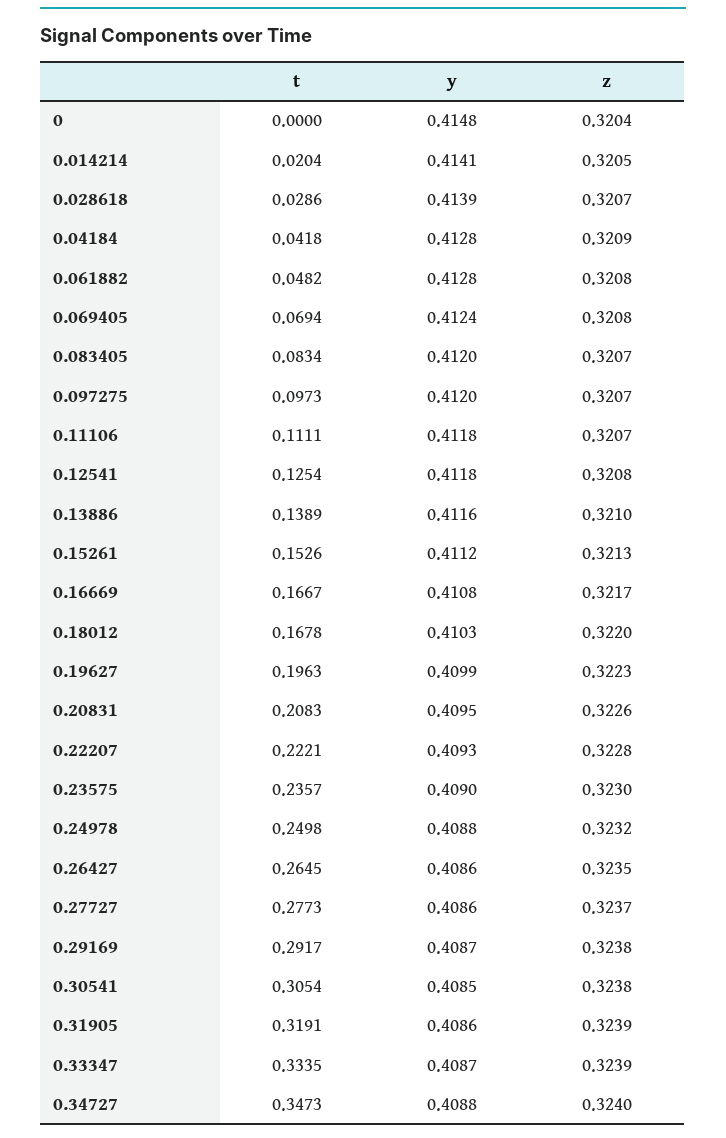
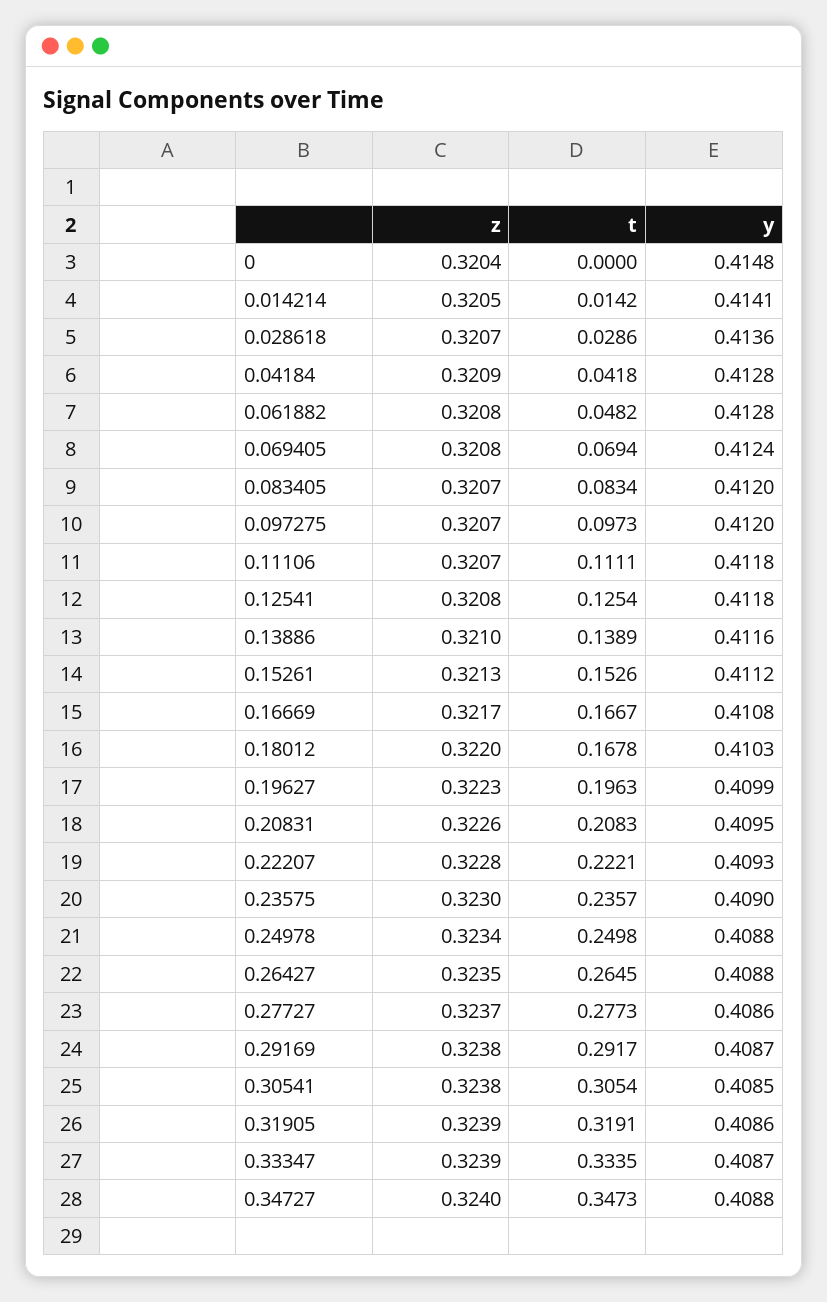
  {
    "t": {
      "0": 0,
-     "0.014214": 0.0204,
+     "0.014214": 0.0142,
      "0.028618": 0.0286,
      "0.04184": 0.0418,
      "0.061882": 0.0482,
      "0.069405": 0.0694,
      "0.083405": 0.0834,
      "0.097275": 0.0973,
      "0.11106": 0.1111,
      "0.12541": 0.1254,
      "0.13886": 0.1389,
      "0.15261": 0.1526,
      "0.16669": 0.1667,
      "0.18012": 0.1678,
      "0.19627": 0.1963,
      "0.20831": 0.2083,
      "0.22207": 0.2221,
      "0.23575": 0.2357,
      "0.24978": 0.2498,
      "0.26427": 0.2645,
      "0.27727": 0.2773,
      "0.29169": 0.2917,
      "0.30541": 0.3054,
      "0.31905": 0.3191,
      "0.33347": 0.3335,
      "0.34727": 0.3473
    },
    "y": {
      "0": 0.4148,
      "0.014214": 0.4141,
-     "0.028618": 0.4139,
+     "0.028618": 0.4136,
      "0.04184": 0.4128,
      "0.061882": 0.4128,
      "0.069405": 0.4124,
      "0.083405": 0.412,
      "0.097275": 0.412,
      "0.11106": 0.4118,
      "0.12541": 0.4118,
      "0.13886": 0.4116,
      "0.15261": 0.4112,
      "0.16669": 0.4108,
      "0.18012": 0.4103,
      "0.19627": 0.4099,
      "0.20831": 0.4095,
      "0.22207": 0.4093,
      "0.23575": 0.409,
      "0.24978": 0.4088,
-     "0.26427": 0.4086,
+     "0.26427": 0.4088,
      "0.27727": 0.4086,
      "0.29169": 0.4087,
      "0.30541": 0.4085,
      "0.31905": 0.4086,
      "0.33347": 0.4087,
      "0.34727": 0.4088
    },
    "z": {
      "0": 0.3204,
      "0.014214": 0.3205,
      "0.028618": 0.3207,
      "0.04184": 0.3209,
      "0.061882": 0.3208,
      "0.069405": 0.3208,
      "0.083405": 0.3207,
      "0.097275": 0.3207,
      "0.11106": 0.3207,
      "0.12541": 0.3208,
      "0.13886": 0.321,
      "0.15261": 0.3213,
      "0.16669": 0.3217,
      "0.18012": 0.322,
      "0.19627": 0.3223,
      "0.20831": 0.3226,
      "0.22207": 0.3228,
      "0.23575": 0.323,
-     "0.24978": 0.3232,
+     "0.24978": 0.3234,
      "0.26427": 0.3235,
      "0.27727": 0.3237,
      "0.29169": 0.3238,
      "0.30541": 0.3238,
      "0.31905": 0.3239,
      "0.33347": 0.3239,
      "0.34727": 0.324
    }
  }

